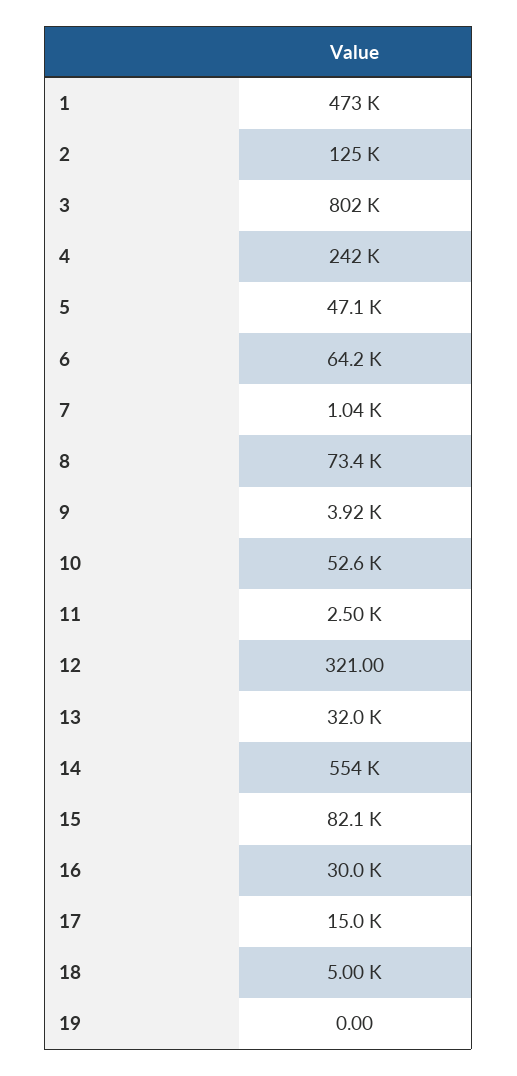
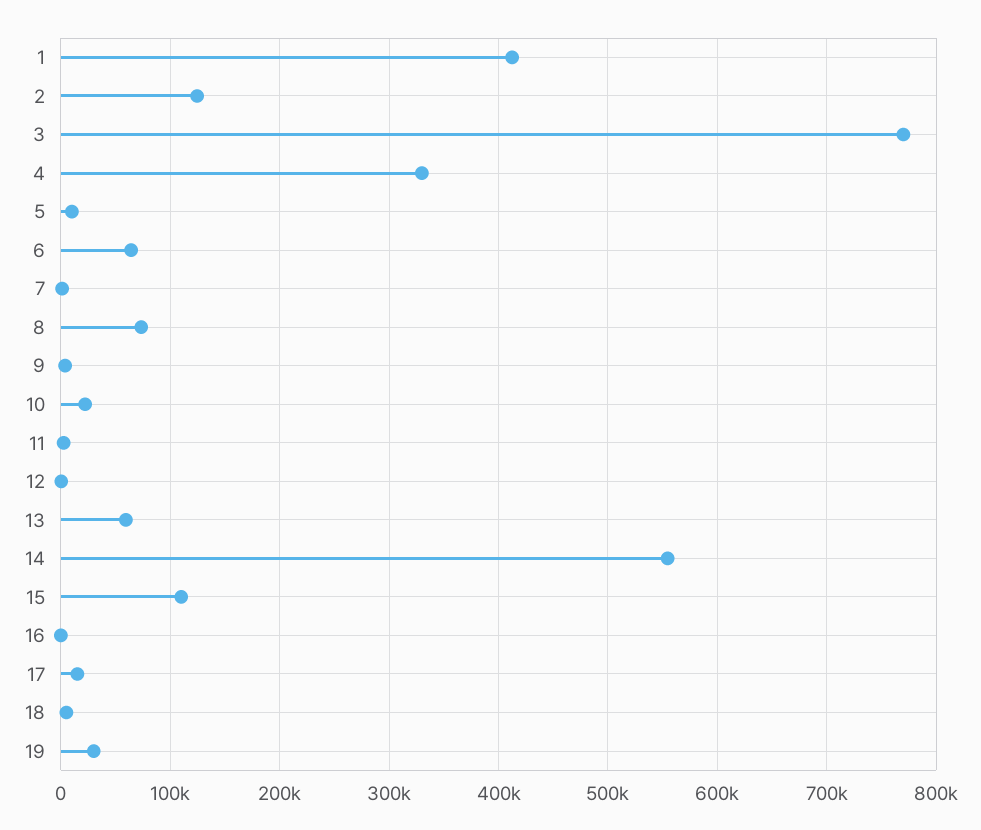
  {
-   "1": 473000,
+   "1": 410000,
    "2": 125000,
-   "3": 802000,
+   "3": 770000,
-   "4": 242000,
+   "4": 330000,
-   "5": 47100,
+   "5": 10000,
    "6": 64200,
    "7": 1040,
    "8": 73400,
    "9": 3920,
-   "10": 52600,
+   "10": 20000,
    "11": 2500,
    "12": 321,
-   "13": 32000,
+   "13": 60000,
    "14": 554000,
-   "15": 82100,
+   "15": 110000,
-   "16": 30000,
+   "16": 0,
    "17": 15000,
    "18": 5000,
-   "19": 0
+   "19": 30000
  }

